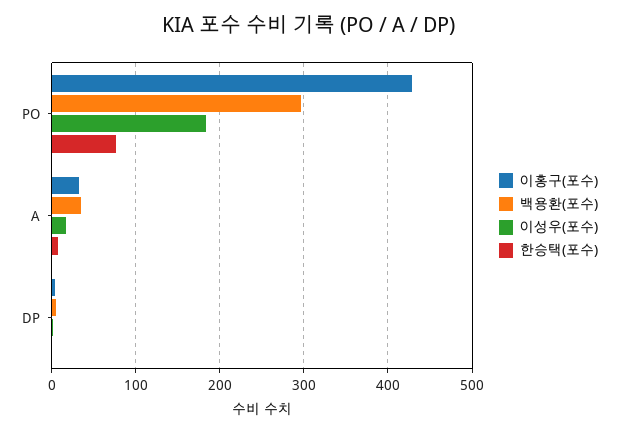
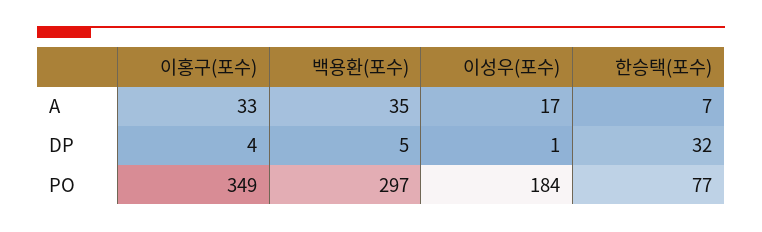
  {
    "이홍구(포수)": {
-     "PO": 430,
+     "PO": 349,
      "A": 33,
      "DP": 4
    },
    "백용환(포수)": {
      "PO": 297,
      "A": 35,
      "DP": 5
    },
    "이성우(포수)": {
      "PO": 184,
      "A": 17,
      "DP": 1
    },
    "한승택(포수)": {
      "PO": 77,
      "A": 7,
-     "DP": 0
+     "DP": 32
    }
  }

